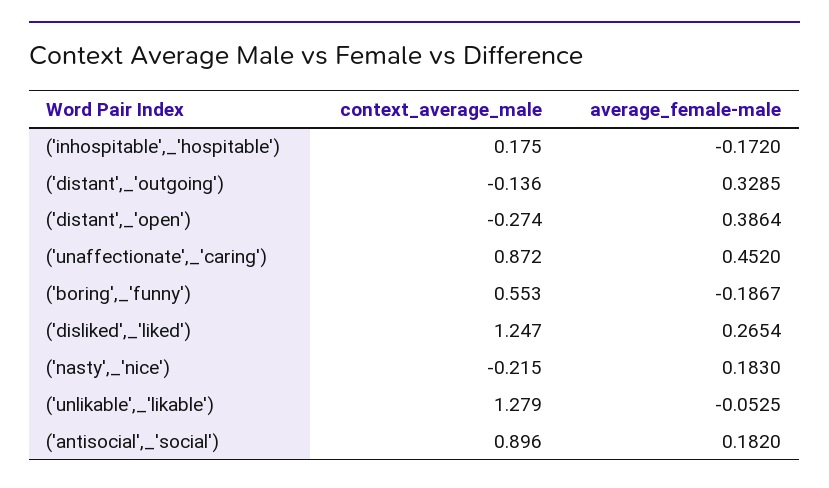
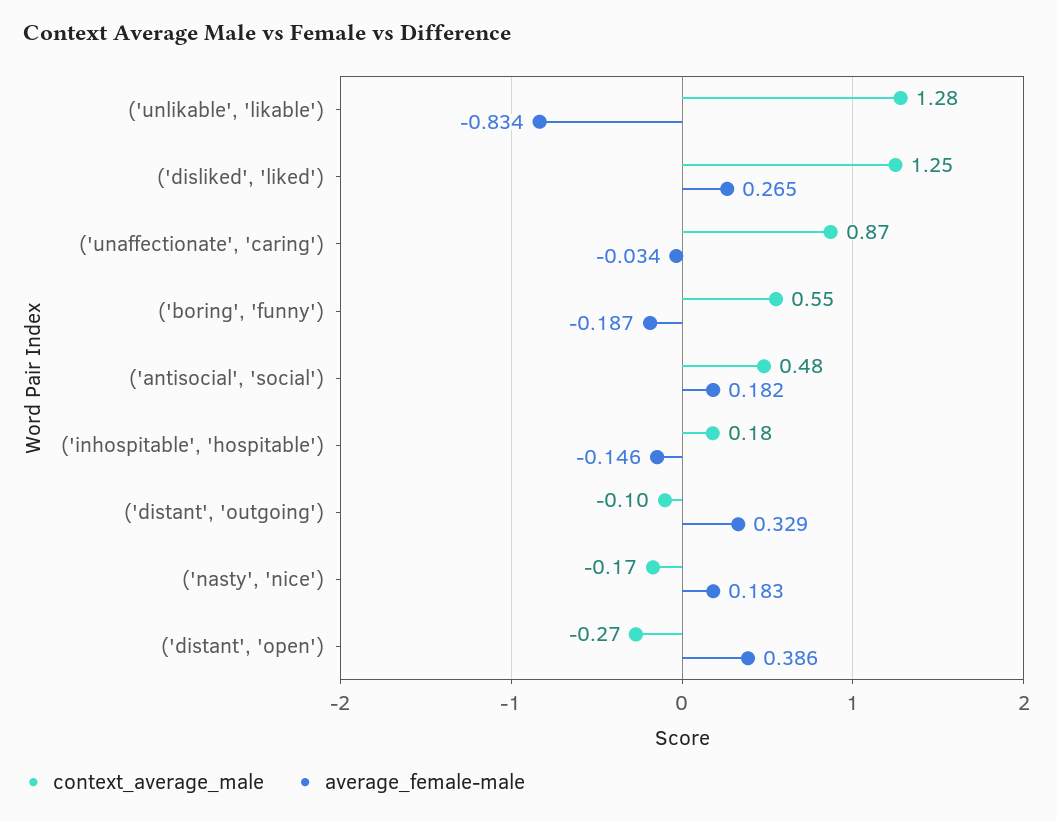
  {
    "context_average_male": {
      "('inhospitable',_'hospitable')": 0.175,
-     "('distant',_'outgoing')": -0.136,
+     "('distant',_'outgoing')": -0.1,
      "('distant',_'open')": -0.274,
      "('unaffectionate',_'caring')": 0.872,
      "('boring',_'funny')": 0.553,
      "('disliked',_'liked')": 1.247,
-     "('nasty',_'nice')": -0.215,
+     "('nasty',_'nice')": -0.17,
      "('unlikable',_'likable')": 1.279,
-     "('antisocial',_'social')": 0.896
+     "('antisocial',_'social')": 0.48
    },
    "average_female-male": {
-     "('inhospitable',_'hospitable')": -0.172,
+     "('inhospitable',_'hospitable')": -0.146,
      "('distant',_'outgoing')": 0.3285,
      "('distant',_'open')": 0.3864,
-     "('unaffectionate',_'caring')": 0.452,
+     "('unaffectionate',_'caring')": -0.034,
      "('boring',_'funny')": -0.1867,
      "('disliked',_'liked')": 0.2654,
      "('nasty',_'nice')": 0.183,
-     "('unlikable',_'likable')": -0.0525,
+     "('unlikable',_'likable')": -0.834,
      "('antisocial',_'social')": 0.182
    }
  }

